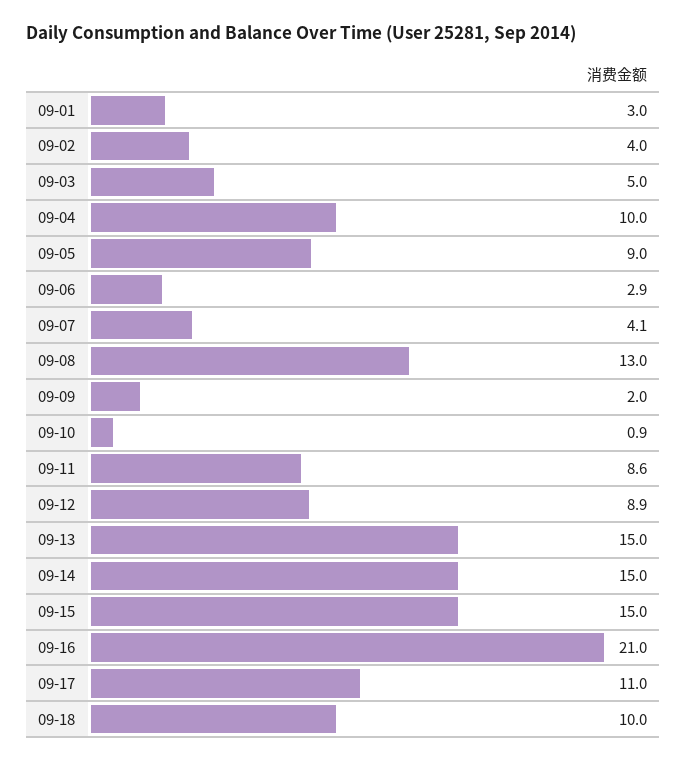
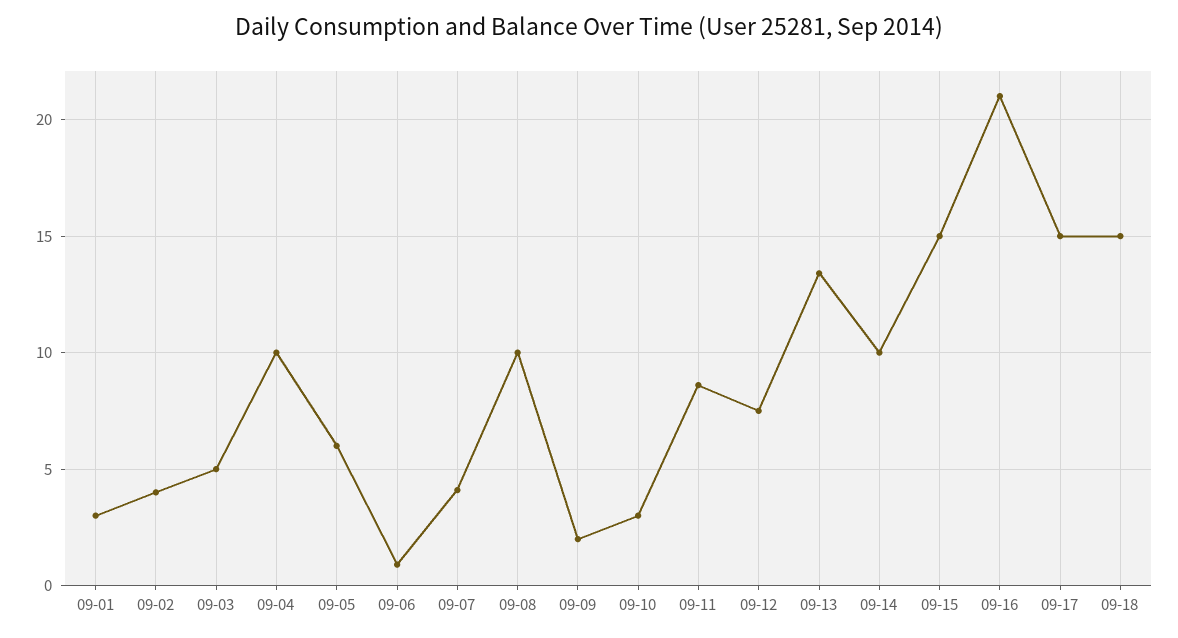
  {
    "09-01": 3,
    "09-02": 4,
    "09-03": 5,
    "09-04": 10,
-   "09-05": 9,
+   "09-05": 6,
-   "09-06": 2.9,
+   "09-06": 1,
    "09-07": 4.1,
-   "09-08": 13,
+   "09-08": 10,
    "09-09": 2,
-   "09-10": 0.9,
+   "09-10": 3,
    "09-11": 8.6,
-   "09-12": 8.9,
+   "09-12": 7.5,
-   "09-13": 15,
+   "09-13": 13.5,
-   "09-14": 15,
+   "09-14": 10,
    "09-15": 15,
    "09-16": 21,
-   "09-17": 11,
+   "09-17": 15,
-   "09-18": 10
+   "09-18": 15
  }

